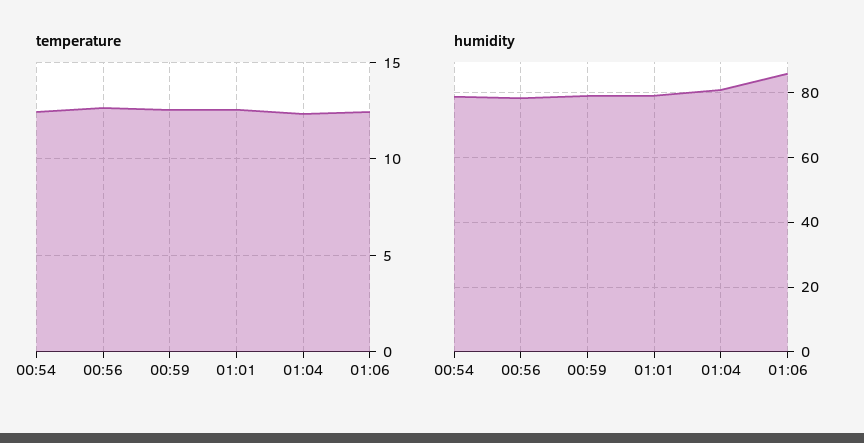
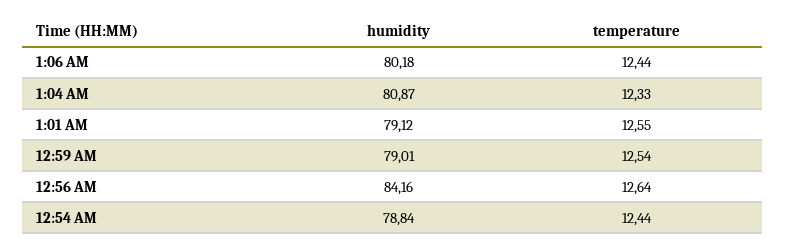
  {
    "temperature": {
      "00:54": 12.44,
      "00:56": 12.64,
      "00:59": 12.54,
      "01:01": 12.55,
      "01:04": 12.33,
      "01:06": 12.44
    },
    "humidity": {
      "00:54": 78.84,
-     "00:56": 78,
+     "00:56": 84.16,
      "00:59": 79.01,
      "01:01": 79.12,
      "01:04": 80.87,
-     "01:06": 86
+     "01:06": 80.18
    }
  }

